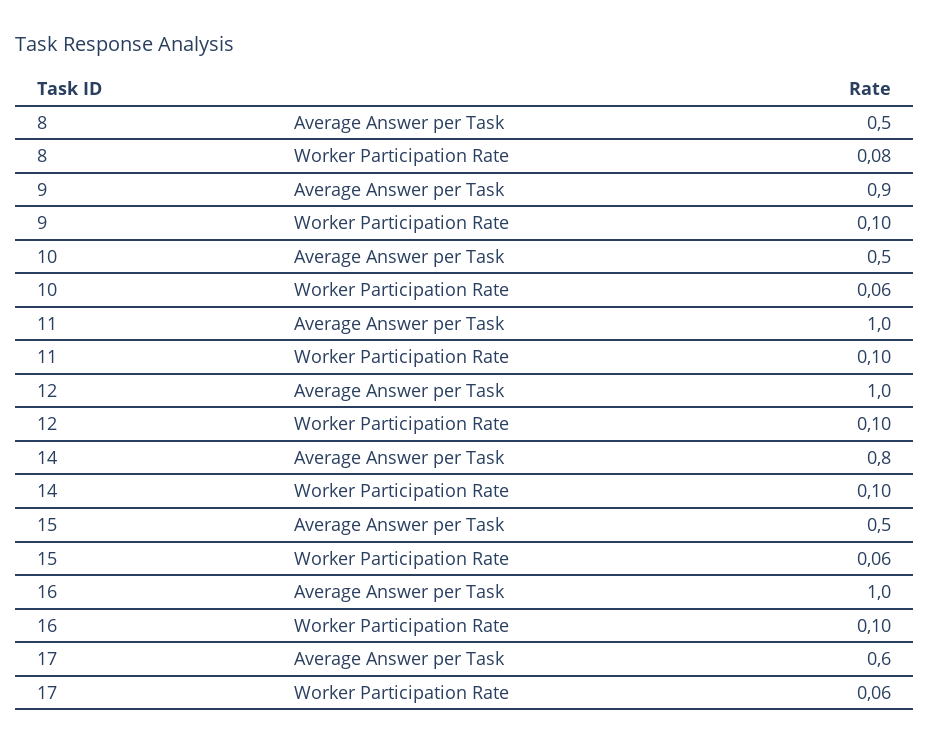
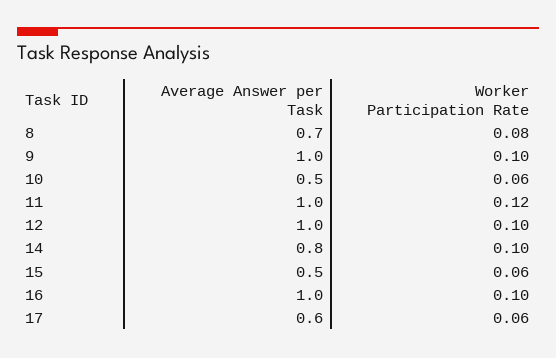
  {
    "8": {
-     "Average Answer per Task": 0.5,
+     "Average Answer per Task": 0.7,
      "Worker Participation Rate": 0.08
    },
    "9": {
-     "Average Answer per Task": 0.9,
+     "Average Answer per Task": 1,
      "Worker Participation Rate": 0.1
    },
    "10": {
      "Average Answer per Task": 0.5,
      "Worker Participation Rate": 0.06
    },
    "11": {
      "Average Answer per Task": 1,
-     "Worker Participation Rate": 0.1
+     "Worker Participation Rate": 0.12
    },
    "12": {
      "Average Answer per Task": 1,
      "Worker Participation Rate": 0.1
    },
    "14": {
      "Average Answer per Task": 0.8,
      "Worker Participation Rate": 0.1
    },
    "15": {
      "Average Answer per Task": 0.5,
      "Worker Participation Rate": 0.06
    },
    "16": {
      "Average Answer per Task": 1,
      "Worker Participation Rate": 0.1
    },
    "17": {
      "Average Answer per Task": 0.6,
      "Worker Participation Rate": 0.06
    }
  }

